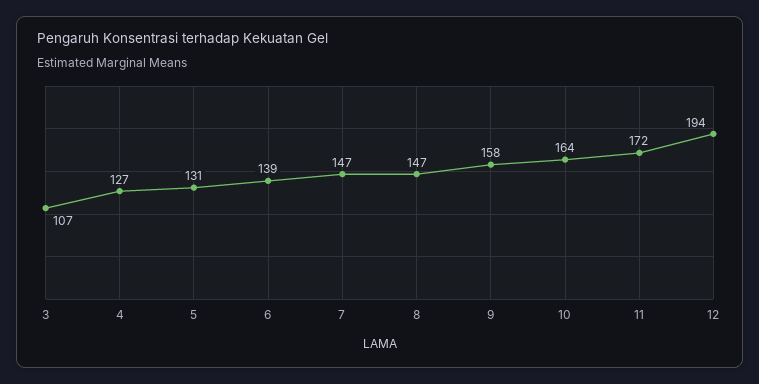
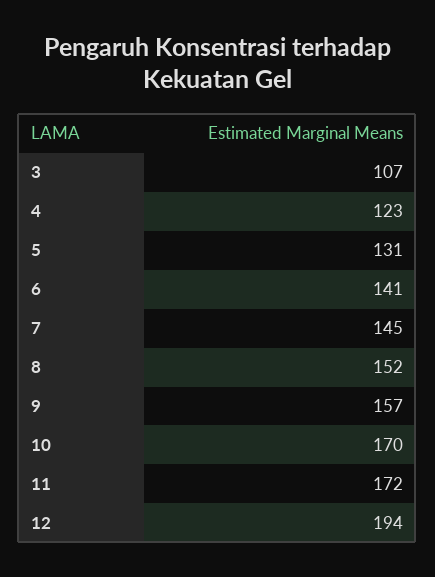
  {
    "3": 107,
-   "4": 127,
+   "4": 123,
    "5": 131,
-   "6": 139,
+   "6": 141,
-   "7": 147,
+   "7": 145,
-   "8": 147,
+   "8": 152,
-   "9": 158,
+   "9": 157,
-   "10": 164,
+   "10": 170,
    "11": 172,
    "12": 194
  }

